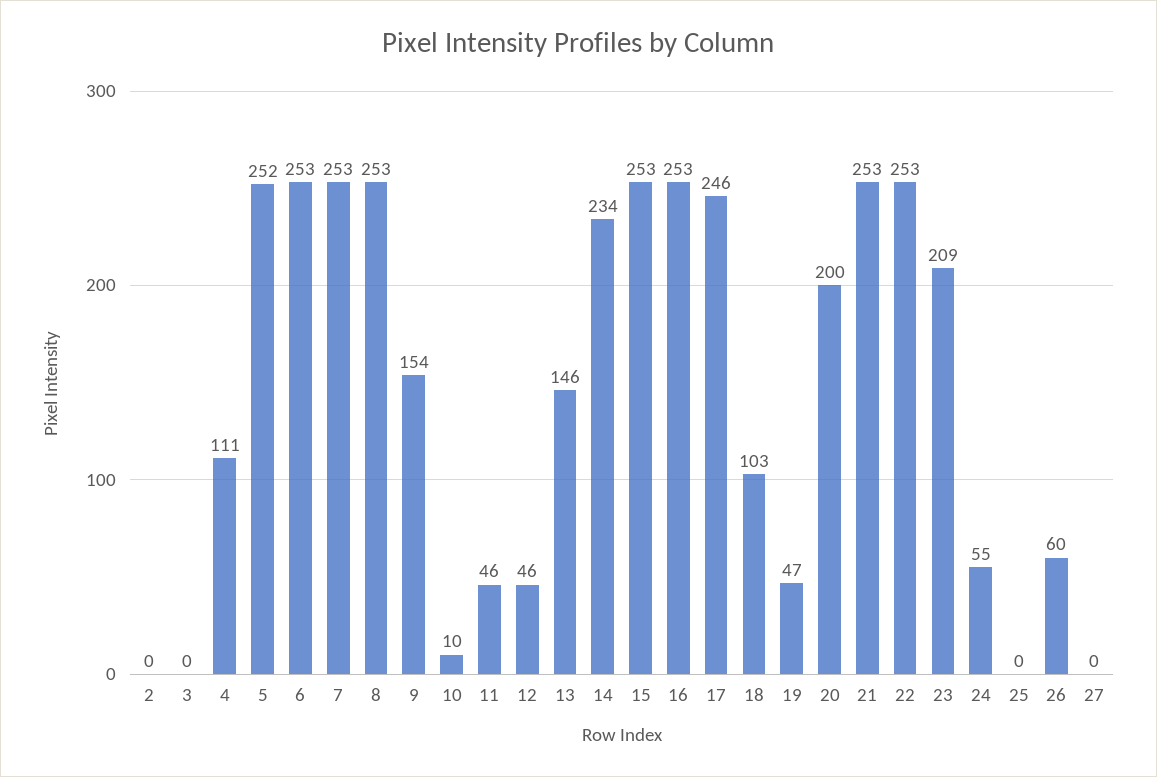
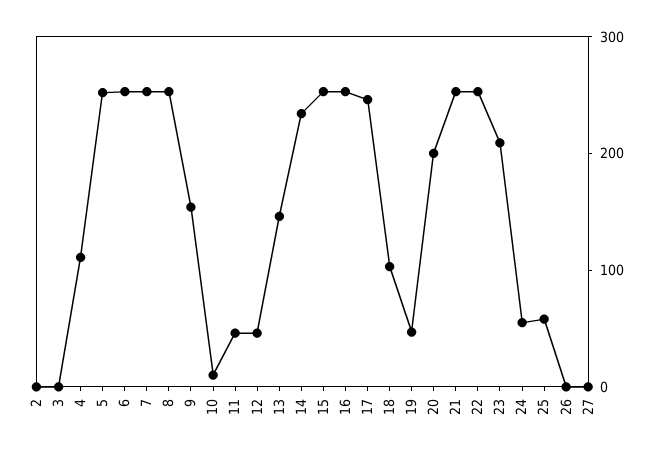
  {
    "2": 0,
    "3": 0,
    "4": 111,
    "5": 252,
    "6": 253,
    "7": 253,
    "8": 253,
    "9": 154,
    "10": 10,
    "11": 46,
    "12": 46,
    "13": 146,
    "14": 234,
    "15": 253,
    "16": 253,
    "17": 246,
    "18": 103,
    "19": 47,
    "20": 200,
    "21": 253,
    "22": 253,
    "23": 209,
    "24": 55,
-   "25": 0,
+   "25": 60,
-   "26": 60,
+   "26": 0,
    "27": 0
  }

